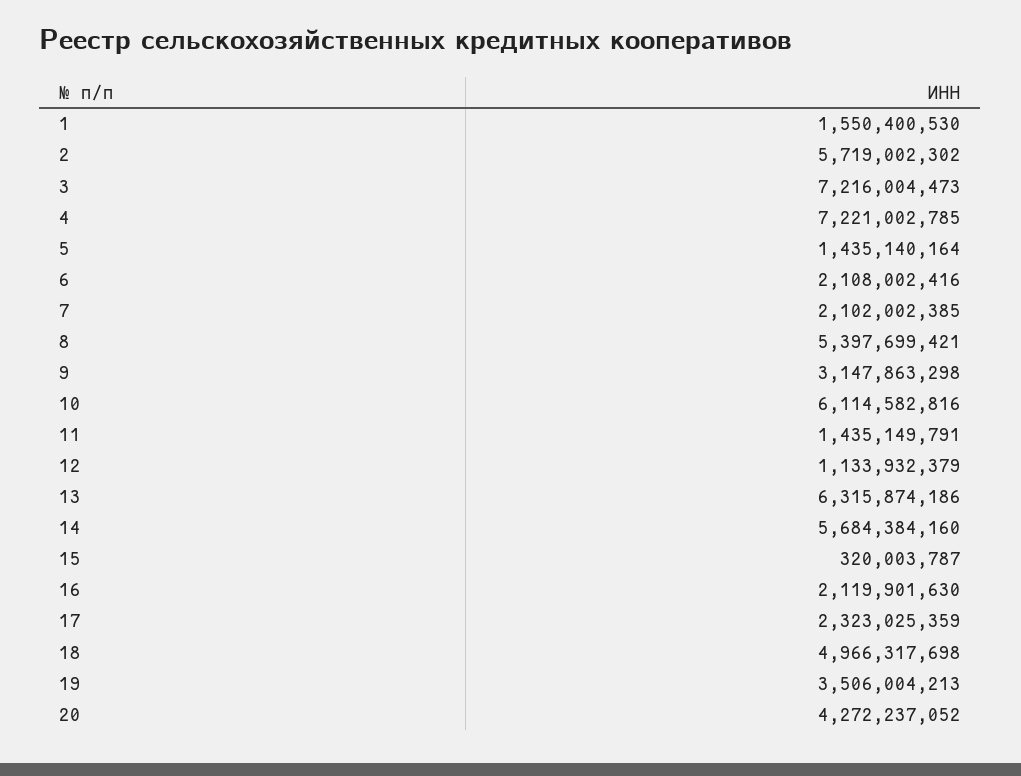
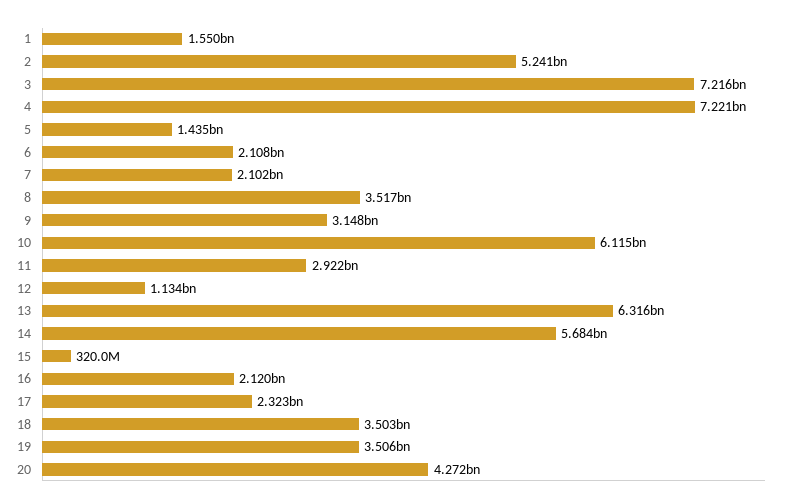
  {
    "1": 1550400530,
-   "2": 5719002302,
+   "2": 5241000000,
    "3": 7216004473,
    "4": 7221002785,
    "5": 1435140164,
    "6": 2108002416,
    "7": 2102002385,
-   "8": 5397699421,
+   "8": 3517000000,
    "9": 3147863298,
    "10": 6114582816,
-   "11": 1435149791,
+   "11": 2922000000,
    "12": 1133932379,
    "13": 6315874186,
    "14": 5684384160,
    "15": 320003787,
    "16": 2119901630,
    "17": 2323025359,
-   "18": 4966317698,
+   "18": 3503000000,
    "19": 3506004213,
    "20": 4272237052
  }

